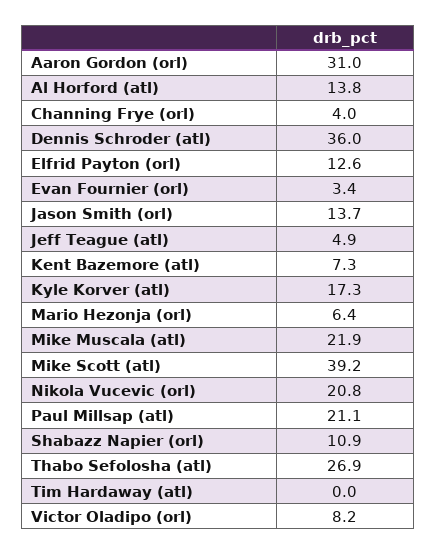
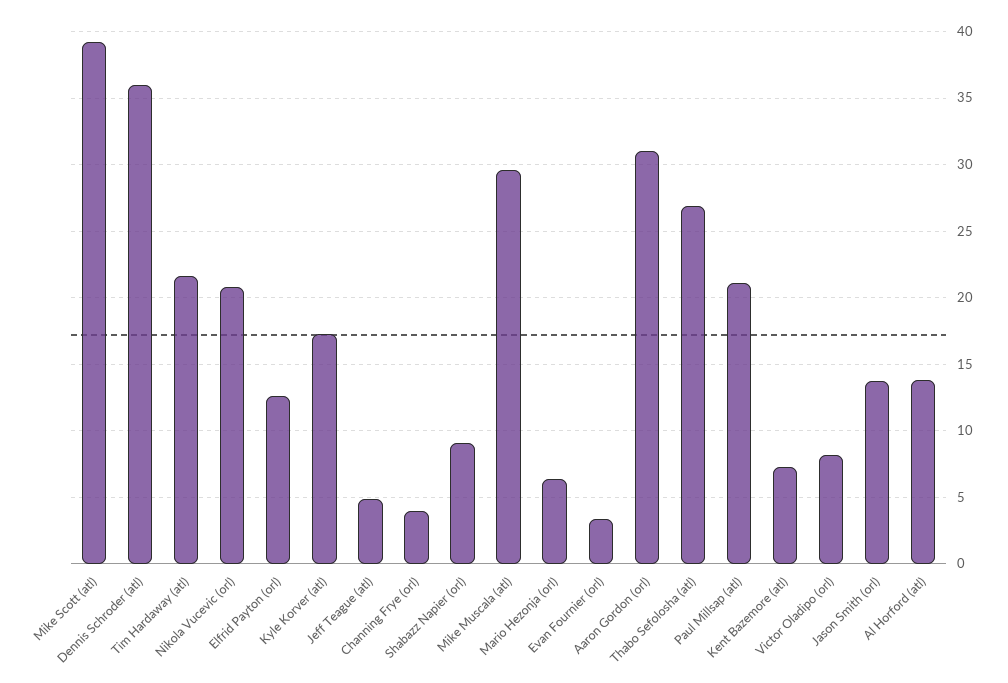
  {
    "Aaron Gordon (orl)": 31,
    "Al Horford (atl)": 13.8,
    "Channing Frye (orl)": 4,
    "Dennis Schroder (atl)": 36,
    "Elfrid Payton (orl)": 12.6,
    "Evan Fournier (orl)": 3.4,
    "Jason Smith (orl)": 13.7,
    "Jeff Teague (atl)": 4.9,
    "Kent Bazemore (atl)": 7.3,
    "Kyle Korver (atl)": 17.3,
    "Mario Hezonja (orl)": 6.4,
-   "Mike Muscala (atl)": 21.9,
+   "Mike Muscala (atl)": 29.5,
    "Mike Scott (atl)": 39.2,
    "Nikola Vucevic (orl)": 20.8,
    "Paul Millsap (atl)": 21.1,
-   "Shabazz Napier (orl)": 10.9,
+   "Shabazz Napier (orl)": 9,
    "Thabo Sefolosha (atl)": 26.9,
-   "Tim Hardaway (atl)": 0,
+   "Tim Hardaway (atl)": 21.5,
    "Victor Oladipo (orl)": 8.2
  }

